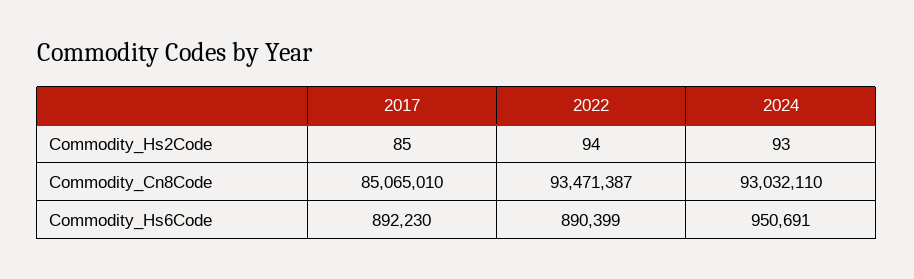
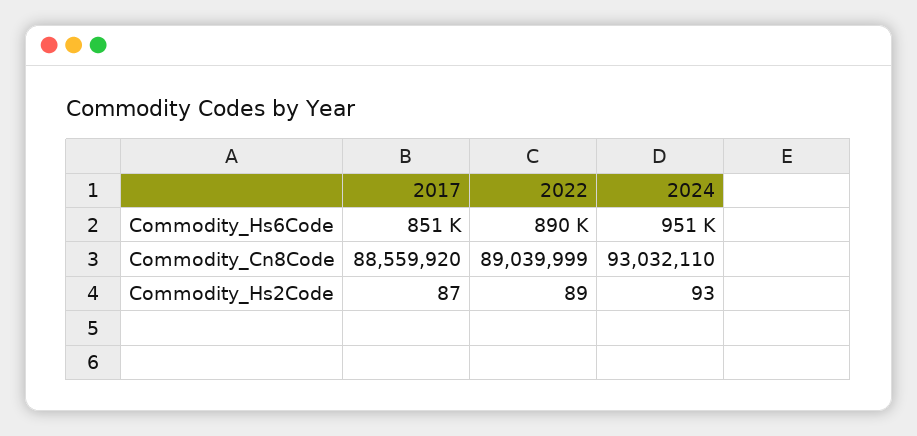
  {
    "2017": {
-     "Commodity_Hs2Code": 85,
+     "Commodity_Hs2Code": 87,
-     "Commodity_Cn8Code": 85065010,
+     "Commodity_Cn8Code": 88559920,
-     "Commodity_Hs6Code": 892230
+     "Commodity_Hs6Code": 851000
    },
    "2022": {
-     "Commodity_Hs2Code": 94,
+     "Commodity_Hs2Code": 89,
-     "Commodity_Cn8Code": 93471387,
+     "Commodity_Cn8Code": 89039999,
      "Commodity_Hs6Code": 890399
    },
    "2024": {
      "Commodity_Hs2Code": 93,
      "Commodity_Cn8Code": 93032110,
      "Commodity_Hs6Code": 950691
    }
  }

